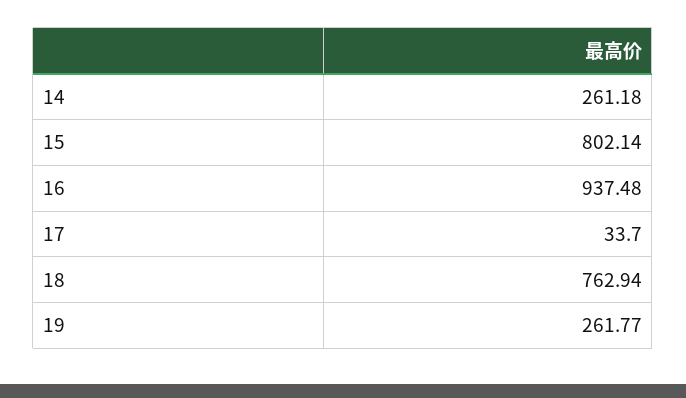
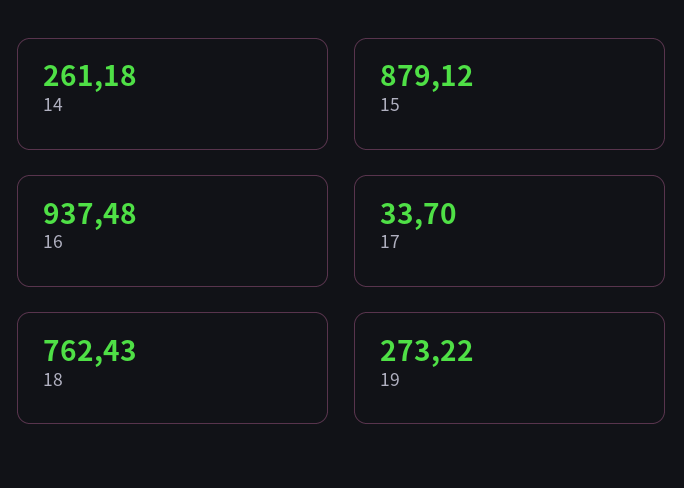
  {
    "14": 261.18,
-   "15": 802.14,
+   "15": 879.12,
    "16": 937.48,
    "17": 33.7,
-   "18": 762.94,
+   "18": 762.43,
-   "19": 261.77
+   "19": 273.22
  }

